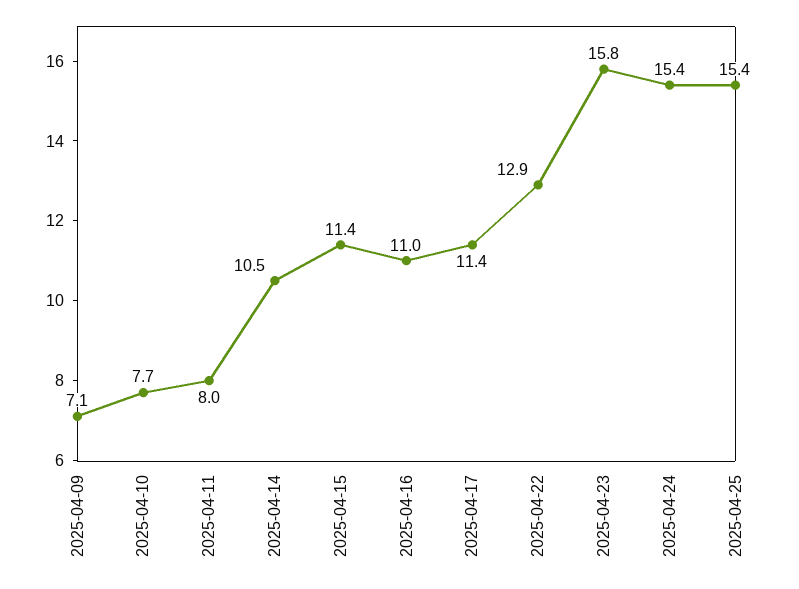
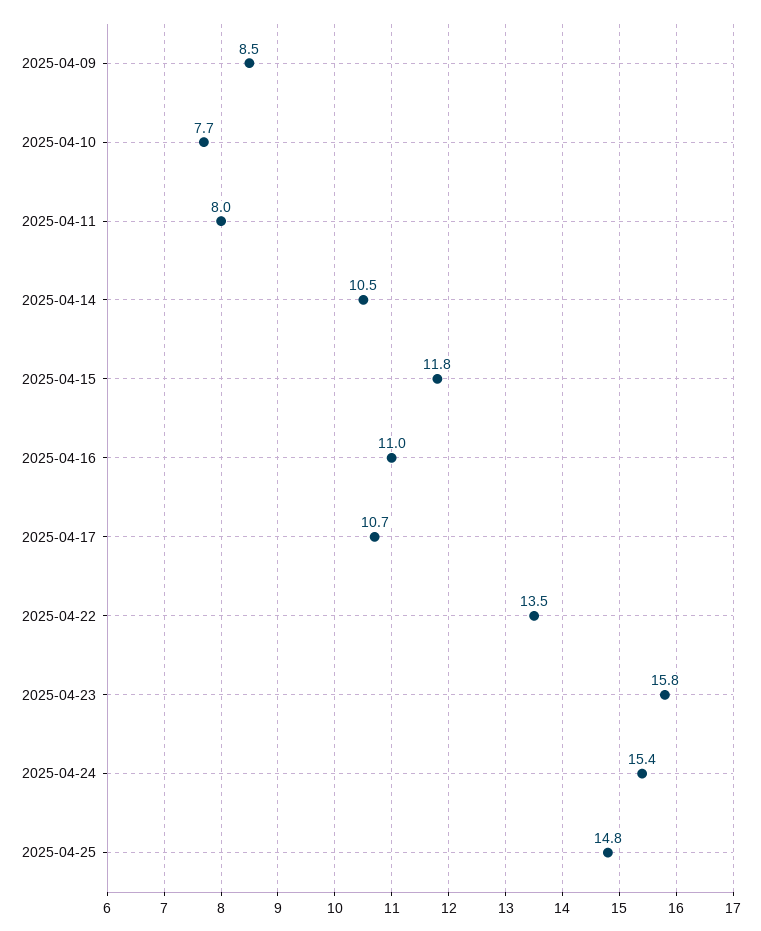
  {
-   "2025-04-09": 7.1,
+   "2025-04-09": 8.5,
    "2025-04-10": 7.7,
    "2025-04-11": 8,
    "2025-04-14": 10.5,
-   "2025-04-15": 11.4,
+   "2025-04-15": 11.8,
    "2025-04-16": 11,
-   "2025-04-17": 11.4,
+   "2025-04-17": 10.7,
-   "2025-04-22": 12.9,
+   "2025-04-22": 13.5,
    "2025-04-23": 15.8,
    "2025-04-24": 15.4,
-   "2025-04-25": 15.4
+   "2025-04-25": 14.8
  }

